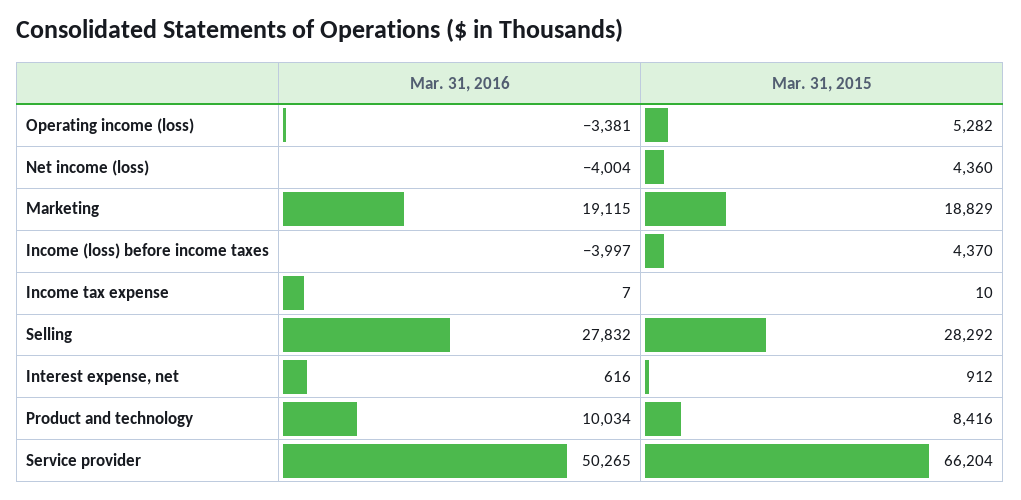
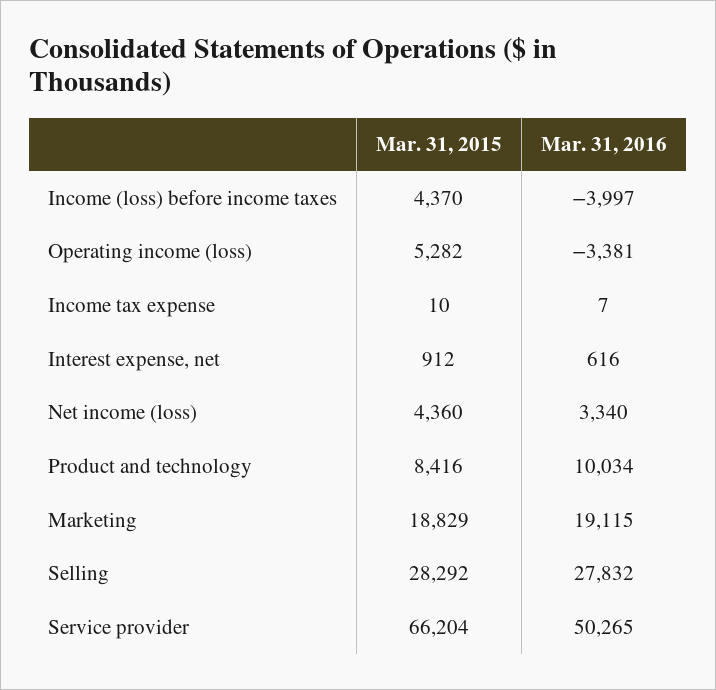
  {
    "Mar. 31, 2016": {
      "Operating income (loss)": -3381,
-     "Net income (loss)": -4004,
+     "Net income (loss)": 3340,
      "Marketing": 19115,
      "Income (loss) before income taxes": -3997,
      "Income tax expense": 7,
      "Selling": 27832,
      "Interest expense, net": 616,
      "Product and technology": 10034,
      "Service provider": 50265
    },
    "Mar. 31, 2015": {
      "Operating income (loss)": 5282,
      "Net income (loss)": 4360,
      "Marketing": 18829,
      "Income (loss) before income taxes": 4370,
      "Income tax expense": 10,
      "Selling": 28292,
      "Interest expense, net": 912,
      "Product and technology": 8416,
      "Service provider": 66204
    }
  }

